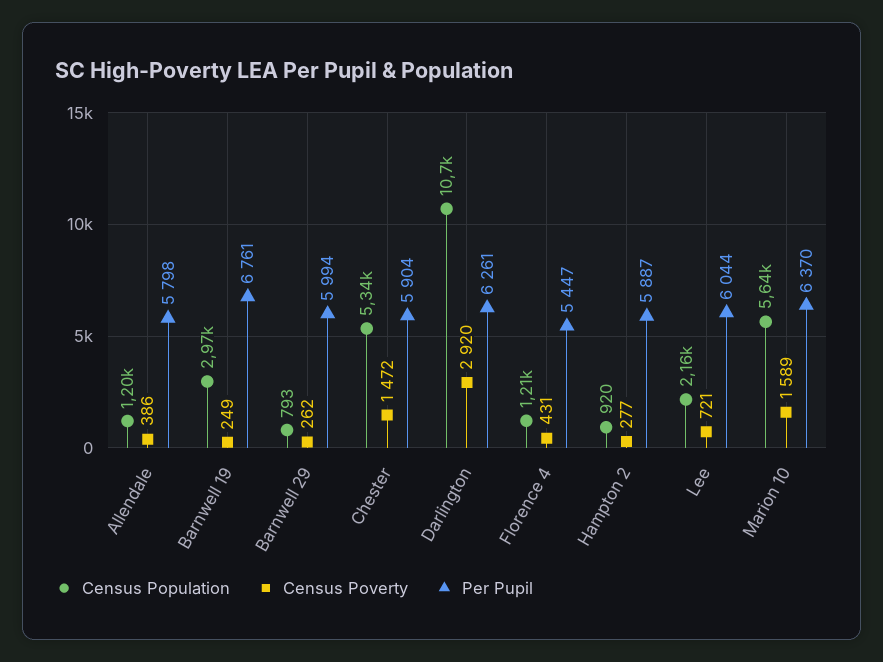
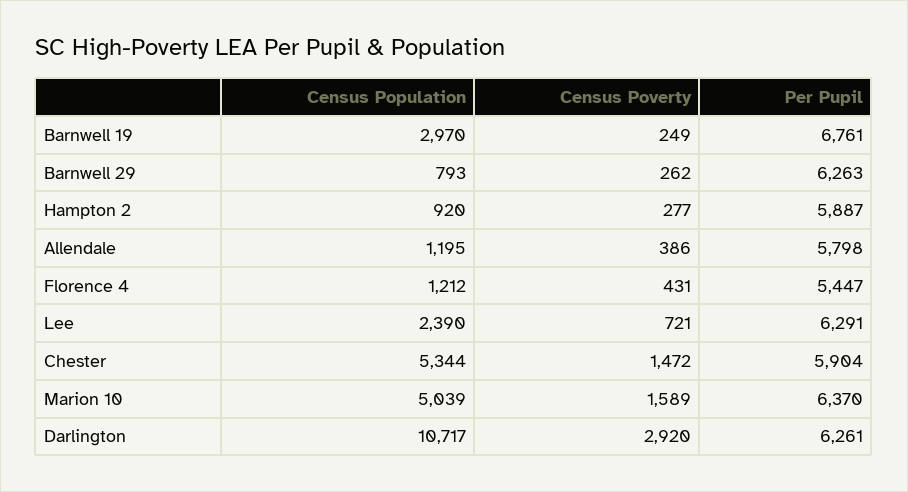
  {
    "Census Population": {
      "Allendale": 1195,
      "Barnwell 19": 2970,
      "Barnwell 29": 793,
      "Chester": 5344,
      "Darlington": 10717,
      "Florence 4": 1212,
      "Hampton 2": 920,
-     "Lee": 2160,
+     "Lee": 2390,
-     "Marion 10": 5640
+     "Marion 10": 5039
    },
    "Census Poverty": {
      "Allendale": 386,
      "Barnwell 19": 249,
      "Barnwell 29": 262,
      "Chester": 1472,
      "Darlington": 2920,
      "Florence 4": 431,
      "Hampton 2": 277,
      "Lee": 721,
      "Marion 10": 1589
    },
    "Per Pupil": {
      "Allendale": 5798,
      "Barnwell 19": 6761,
-     "Barnwell 29": 5994,
+     "Barnwell 29": 6263,
      "Chester": 5904,
      "Darlington": 6261,
      "Florence 4": 5447,
      "Hampton 2": 5887,
-     "Lee": 6044,
+     "Lee": 6291,
      "Marion 10": 6370
    }
  }

